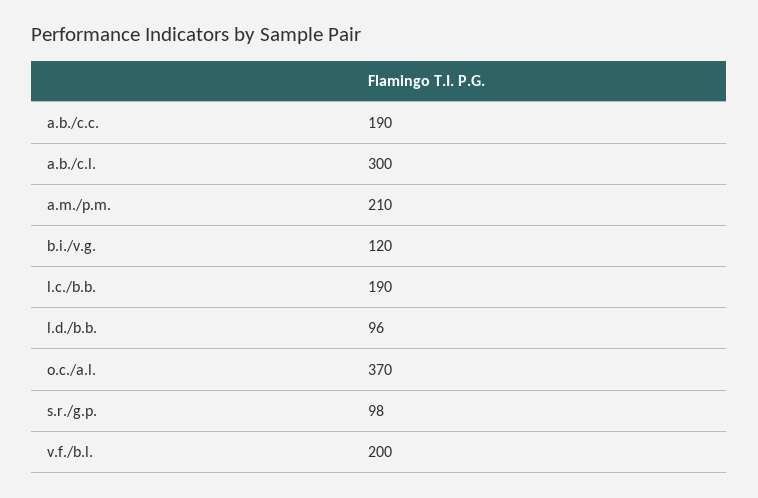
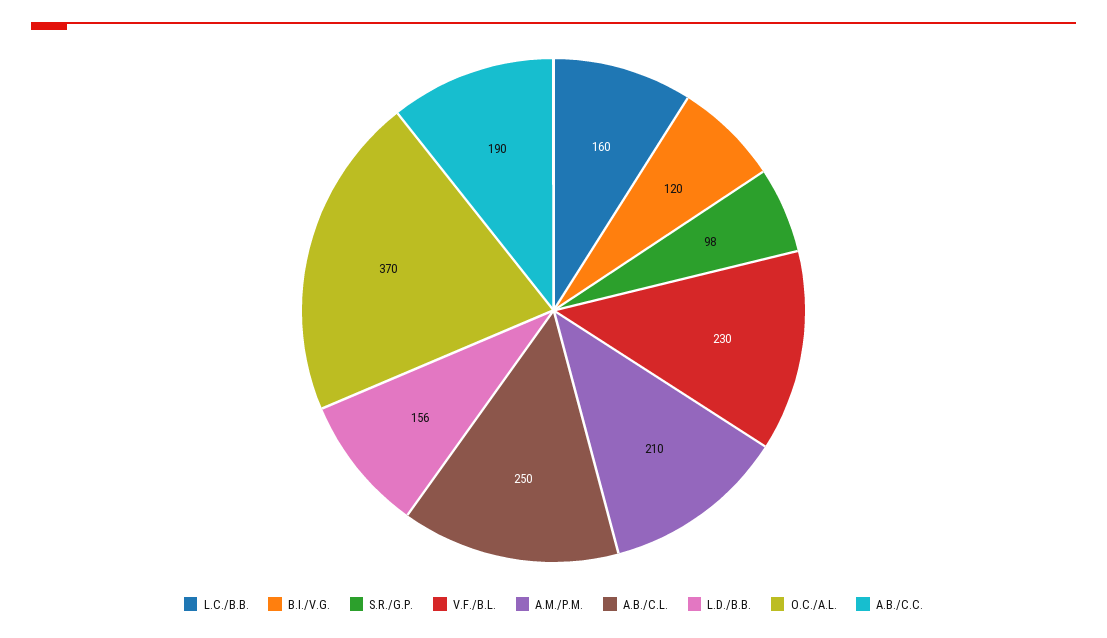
  {
    "a.b./c.c.": 190,
-   "a.b./c.l.": 300,
+   "a.b./c.l.": 250,
    "a.m./p.m.": 210,
    "b.i./v.g.": 120,
-   "l.c./b.b.": 190,
+   "l.c./b.b.": 160,
-   "l.d./b.b.": 96,
+   "l.d./b.b.": 156,
    "o.c./a.l.": 370,
    "s.r./g.p.": 98,
-   "v.f./b.l.": 200
+   "v.f./b.l.": 230
  }

